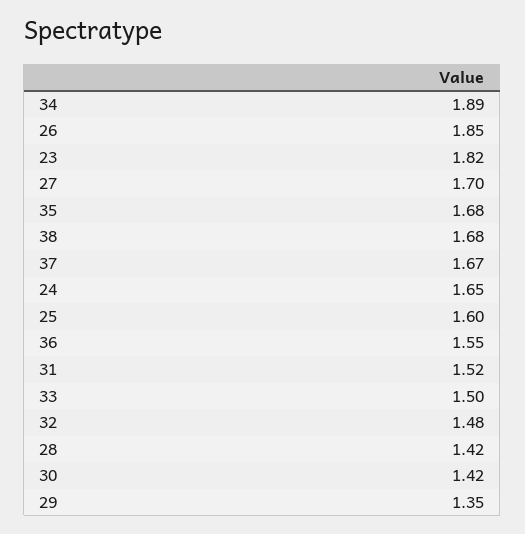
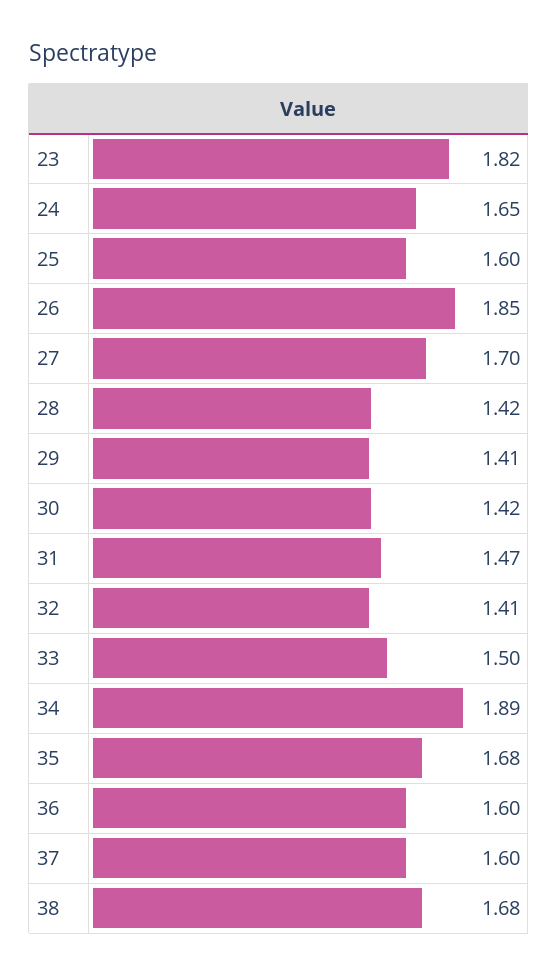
  {
    "34": 1.89,
    "26": 1.85,
    "23": 1.82,
    "27": 1.7,
    "35": 1.68,
    "38": 1.68,
-   "37": 1.67,
+   "37": 1.6,
    "24": 1.65,
    "25": 1.6,
-   "36": 1.55,
+   "36": 1.6,
-   "31": 1.52,
+   "31": 1.47,
    "33": 1.5,
-   "32": 1.48,
+   "32": 1.41,
    "28": 1.42,
    "30": 1.42,
-   "29": 1.35
+   "29": 1.41
  }

